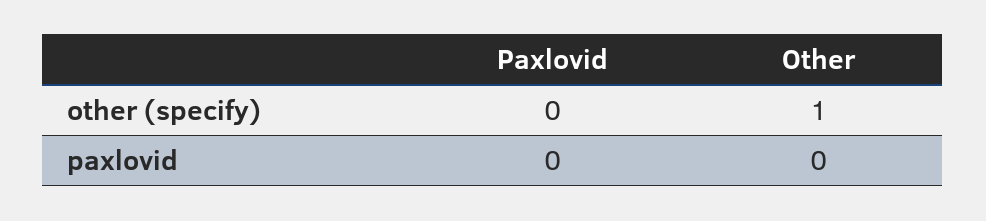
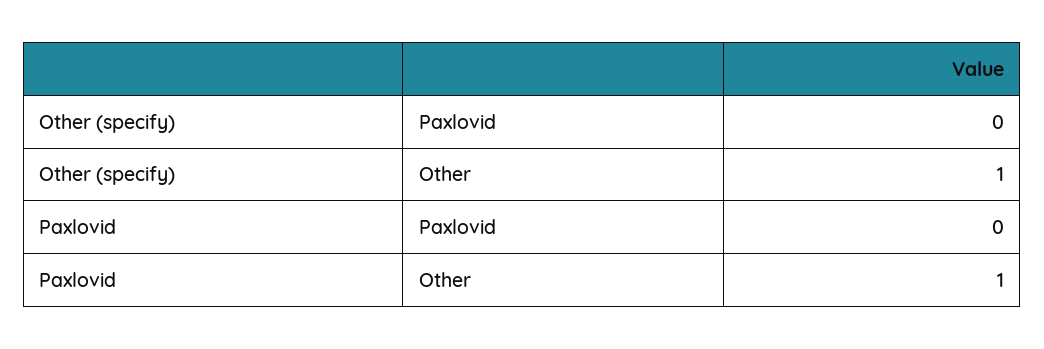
  {
    "Paxlovid": {
      "other (specify)": 0,
      "paxlovid": 0
    },
    "Other": {
      "other (specify)": 1,
-     "paxlovid": 0
+     "paxlovid": 1
    }
  }

